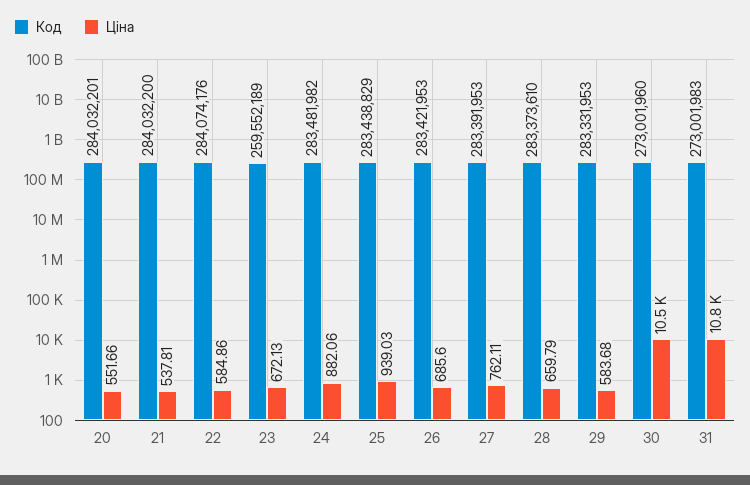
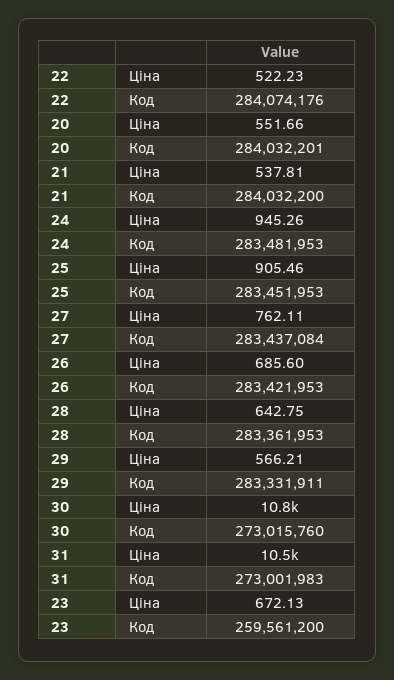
  {
    "Код": {
      "20": 284032201,
      "21": 284032200,
      "22": 284074176,
-     "23": 259552189,
+     "23": 259561200,
-     "24": 283481982,
+     "24": 283481953,
-     "25": 283438829,
+     "25": 283451953,
      "26": 283421953,
-     "27": 283391953,
+     "27": 283437084,
-     "28": 283373610,
+     "28": 283361953,
-     "29": 283331953,
+     "29": 283331911,
-     "30": 273001960,
+     "30": 273015760,
      "31": 273001983
    },
    "Ціна": {
      "20": 551.66,
      "21": 537.81,
-     "22": 584.86,
+     "22": 522.23,
      "23": 672.13,
-     "24": 882.06,
+     "24": 945.26,
-     "25": 939.03,
+     "25": 905.46,
      "26": 685.6,
      "27": 762.11,
-     "28": 659.79,
+     "28": 642.75,
-     "29": 583.68,
+     "29": 566.21,
-     "30": 10500,
+     "30": 10800,
-     "31": 10800
+     "31": 10500
    }
  }

